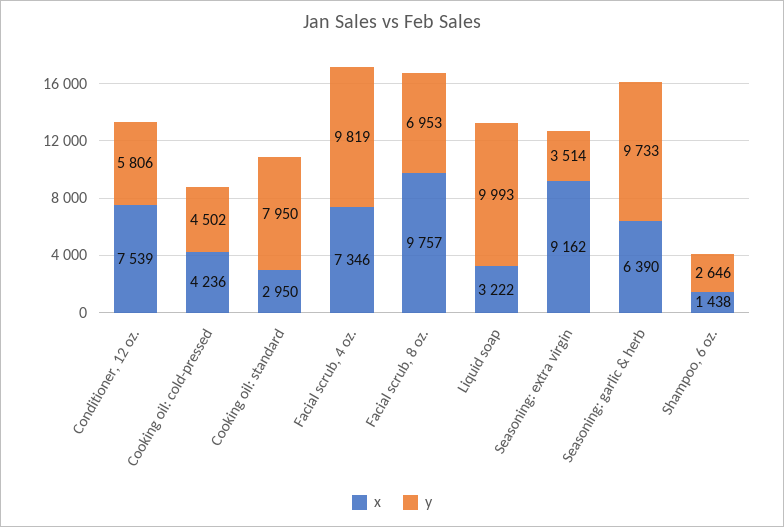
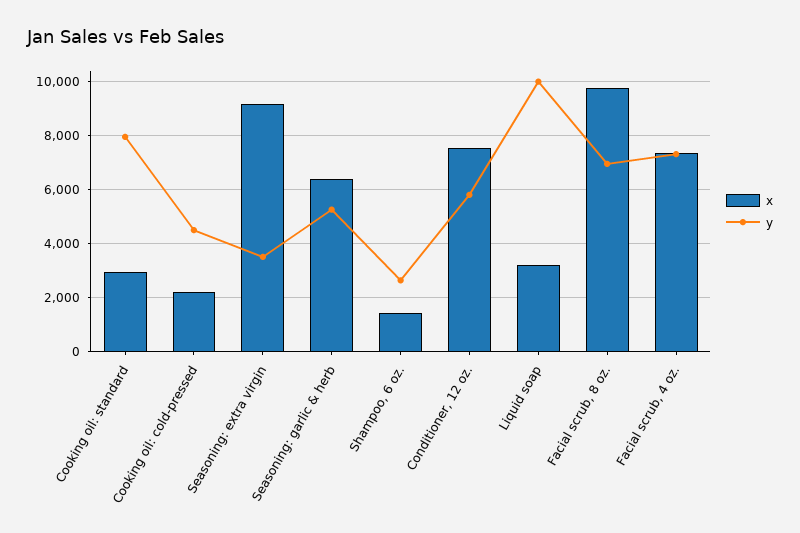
  {
    "x": {
      "Conditioner, 12 oz.": 7539,
-     "Cooking oil: cold-pressed": 4236,
+     "Cooking oil: cold-pressed": 2250,
      "Cooking oil: standard": 2950,
      "Facial scrub, 4 oz.": 7346,
      "Facial scrub, 8 oz.": 9757,
      "Liquid soap": 3222,
      "Seasoning: extra virgin": 9162,
      "Seasoning: garlic & herb": 6390,
      "Shampoo, 6 oz.": 1438
    },
    "y": {
      "Conditioner, 12 oz.": 5806,
      "Cooking oil: cold-pressed": 4502,
      "Cooking oil: standard": 7950,
-     "Facial scrub, 4 oz.": 9819,
+     "Facial scrub, 4 oz.": 7250,
      "Facial scrub, 8 oz.": 6953,
      "Liquid soap": 9993,
      "Seasoning: extra virgin": 3514,
-     "Seasoning: garlic & herb": 9733,
+     "Seasoning: garlic & herb": 5250,
      "Shampoo, 6 oz.": 2646
    }
  }

